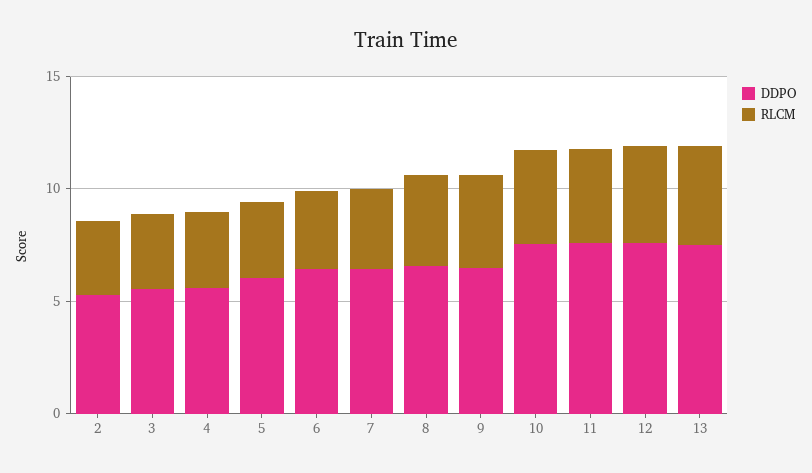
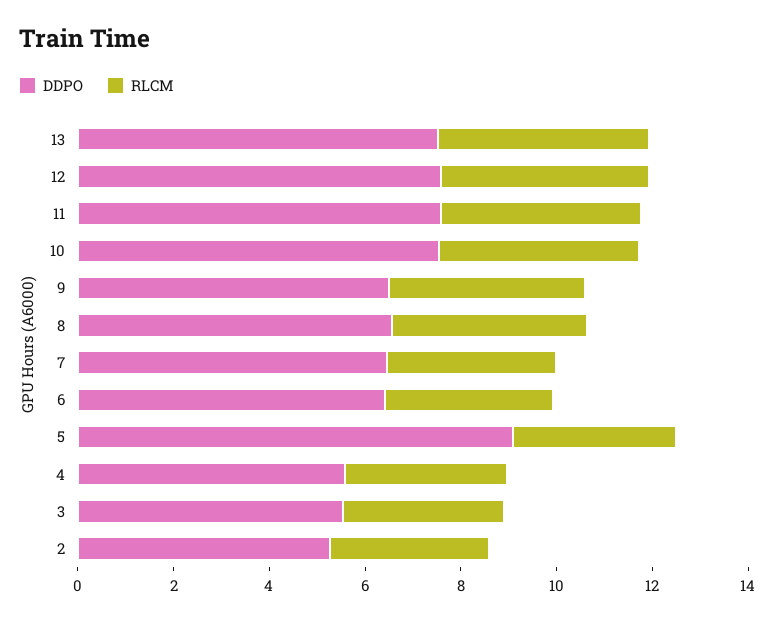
  {
    "DDPO": {
      "2": 5.5,
      "3": 5.5,
      "4": 5.5,
-     "5": 6,
+     "5": 9,
      "6": 6.5,
      "7": 6.5,
      "8": 6.5,
      "9": 6.5,
      "10": 7.5,
      "11": 7.5,
      "12": 7.5,
      "13": 7.5
    },
    "RLCM": {
      "2": 3.5,
      "3": 3.5,
      "4": 3.5,
      "5": 3.5,
      "6": 3.5,
      "7": 3.5,
      "8": 4,
      "9": 4,
      "10": 4,
      "11": 4,
      "12": 4.5,
      "13": 4.5
    }
  }

